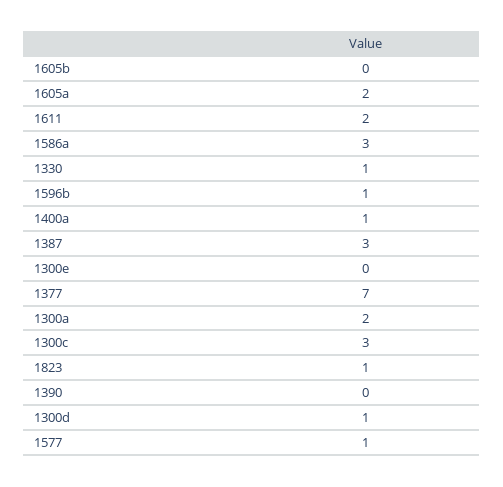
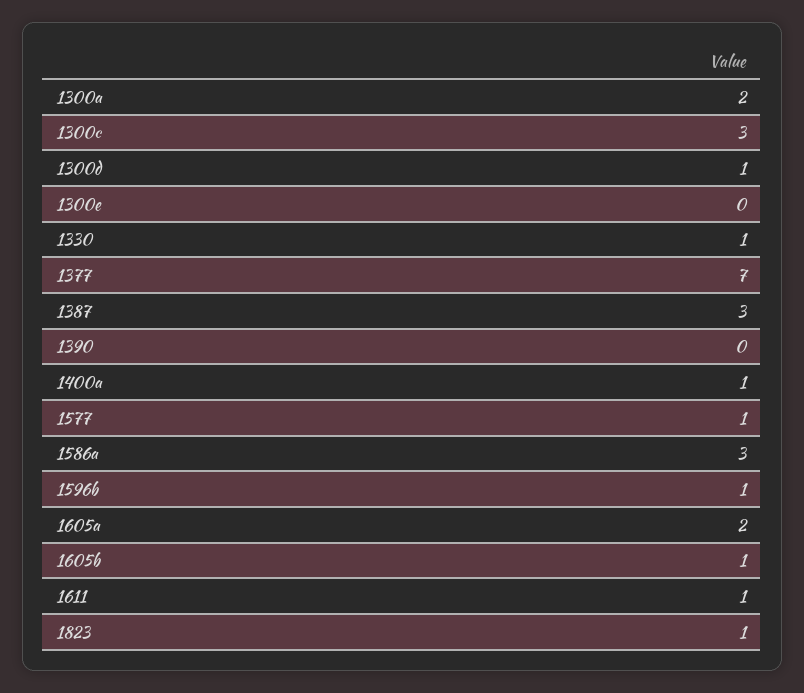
  {
-   "1605b": 0,
+   "1605b": 1,
    "1605a": 2,
-   "1611": 2,
+   "1611": 1,
    "1586a": 3,
    "1330": 1,
    "1596b": 1,
    "1400a": 1,
    "1387": 3,
    "1300e": 0,
    "1377": 7,
    "1300a": 2,
    "1300c": 3,
    "1823": 1,
    "1390": 0,
    "1300d": 1,
    "1577": 1
  }

